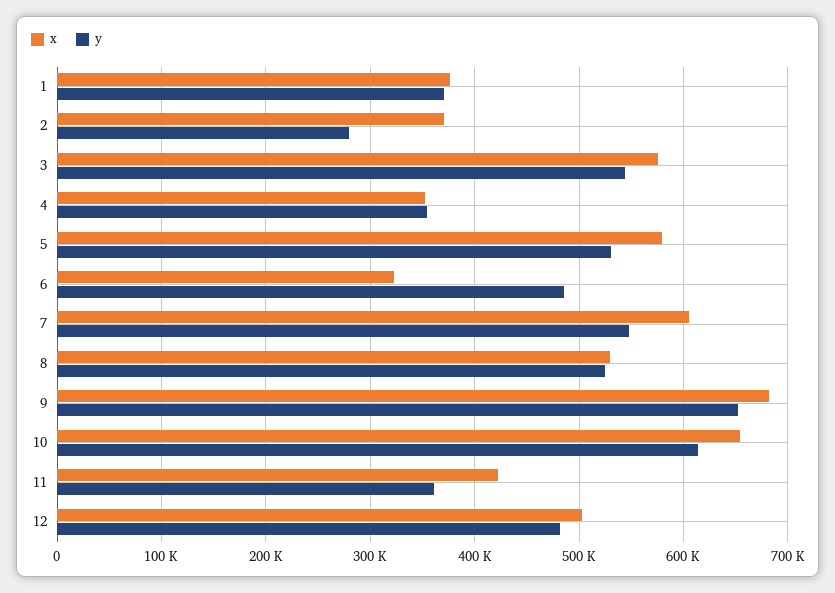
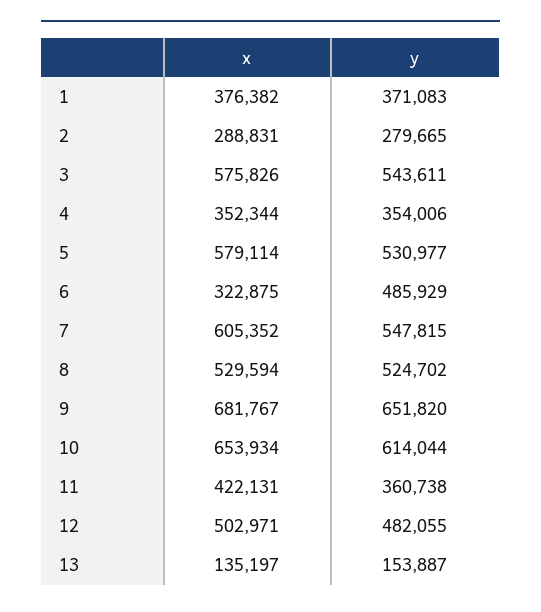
  {
    "x": {
      "1": 376382,
-     "2": 370000,
+     "2": 288831,
      "3": 575826,
      "4": 352344,
      "5": 579114,
      "6": 322875,
      "7": 605352,
      "8": 529594,
      "9": 681767,
      "10": 653934,
      "11": 422131,
-     "12": 502971
+     "12": 502971,
+     "13": 135197
    },
    "y": {
      "1": 371083,
      "2": 279665,
      "3": 543611,
      "4": 354006,
      "5": 530977,
      "6": 485929,
      "7": 547815,
      "8": 524702,
      "9": 651820,
      "10": 614044,
      "11": 360738,
-     "12": 482055
+     "12": 482055,
+     "13": 153887
    }
  }

